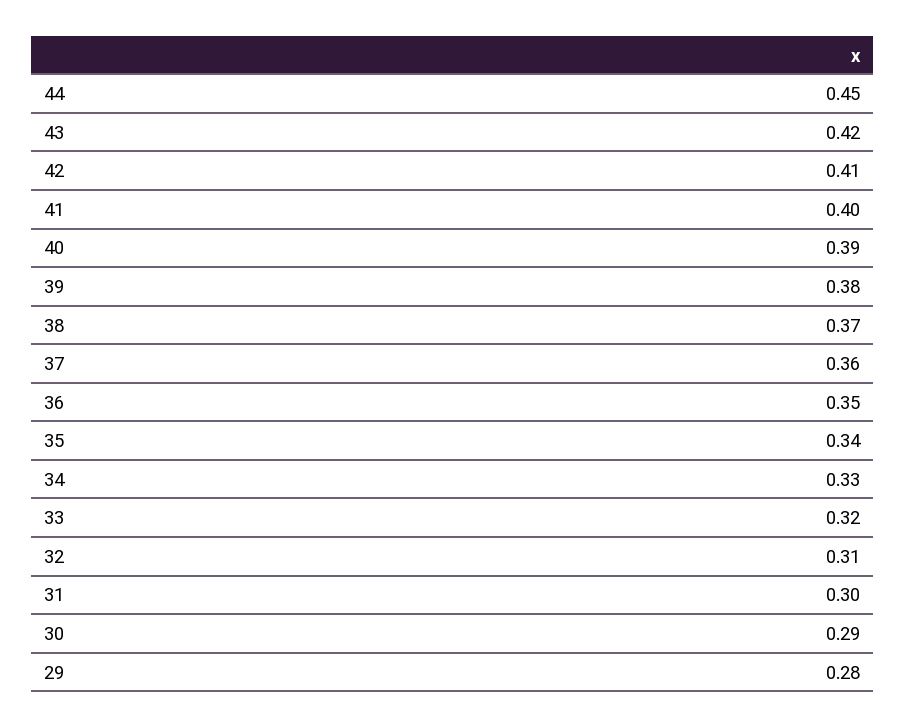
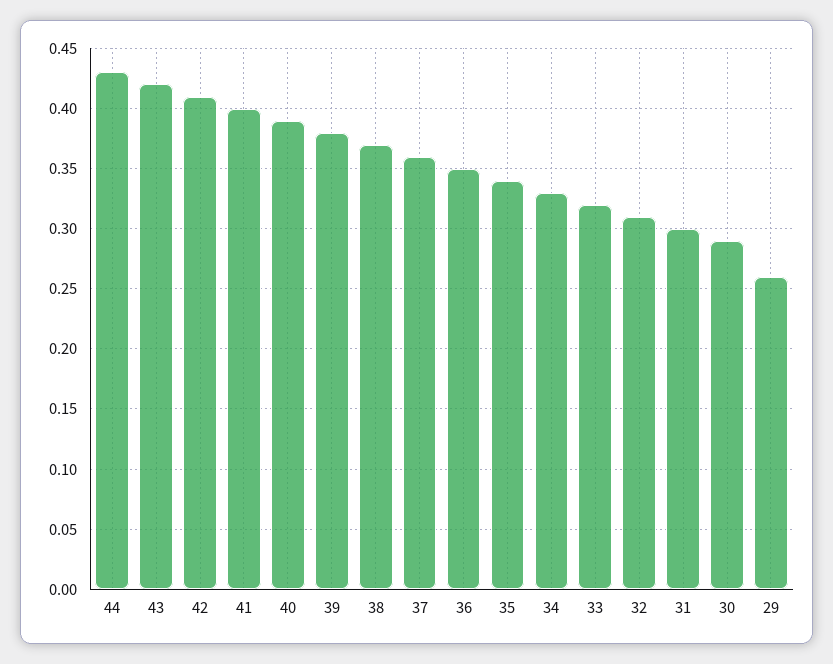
  {
-   "44": 0.45,
+   "44": 0.43,
    "43": 0.42,
    "42": 0.41,
    "41": 0.4,
    "40": 0.39,
    "39": 0.38,
    "38": 0.37,
    "37": 0.36,
    "36": 0.35,
    "35": 0.34,
    "34": 0.33,
    "33": 0.32,
    "32": 0.31,
    "31": 0.3,
    "30": 0.29,
-   "29": 0.28
+   "29": 0.26
  }

